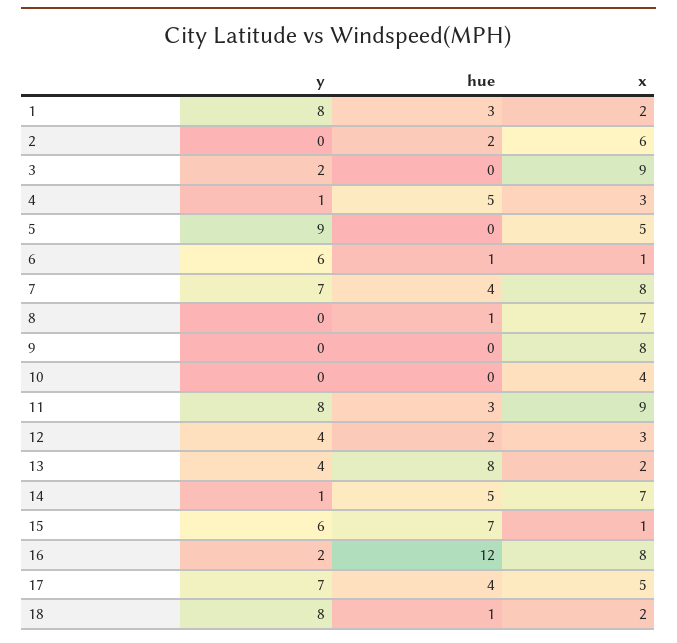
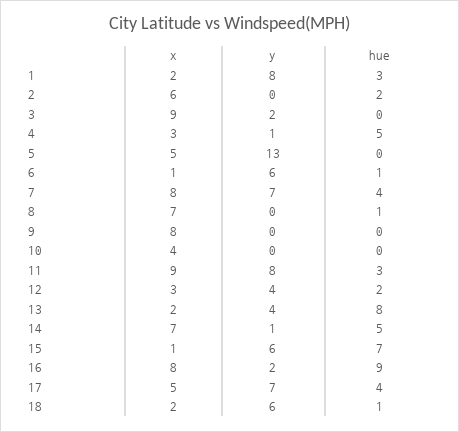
  {
    "y": {
      "1": 8,
      "2": 0,
      "3": 2,
      "4": 1,
-     "5": 9,
+     "5": 13,
      "6": 6,
      "7": 7,
      "8": 0,
      "9": 0,
      "10": 0,
      "11": 8,
      "12": 4,
      "13": 4,
      "14": 1,
      "15": 6,
      "16": 2,
      "17": 7,
-     "18": 8
+     "18": 6
    },
    "hue": {
      "1": 3,
      "2": 2,
      "3": 0,
      "4": 5,
      "5": 0,
      "6": 1,
      "7": 4,
      "8": 1,
      "9": 0,
      "10": 0,
      "11": 3,
      "12": 2,
      "13": 8,
      "14": 5,
      "15": 7,
-     "16": 12,
+     "16": 9,
      "17": 4,
      "18": 1
    },
    "x": {
      "1": 2,
      "2": 6,
      "3": 9,
      "4": 3,
      "5": 5,
      "6": 1,
      "7": 8,
      "8": 7,
      "9": 8,
      "10": 4,
      "11": 9,
      "12": 3,
      "13": 2,
      "14": 7,
      "15": 1,
      "16": 8,
      "17": 5,
      "18": 2
    }
  }

